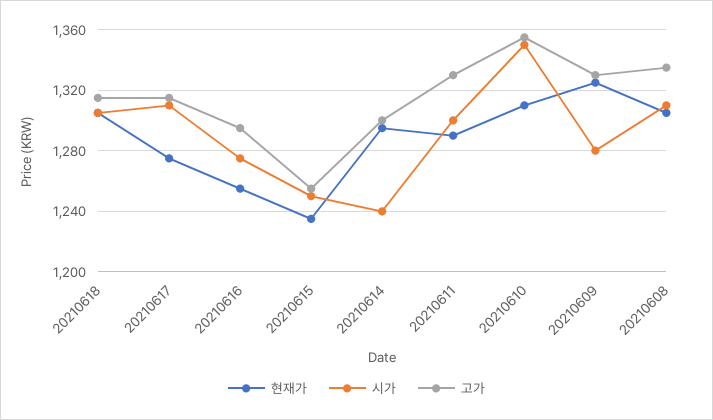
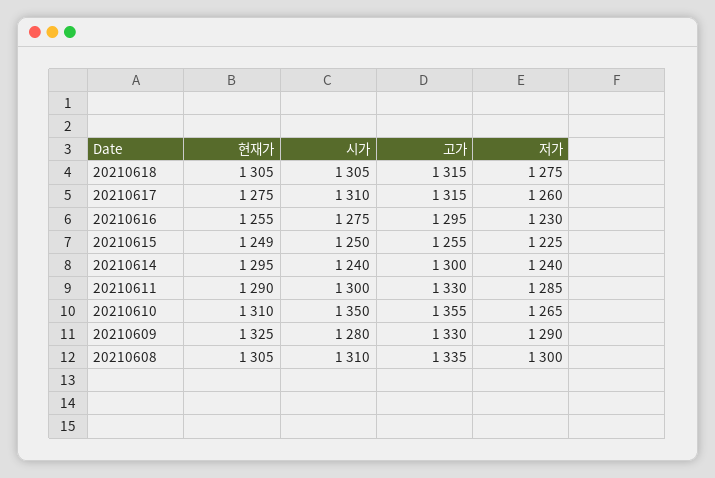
  {
    "현재가": {
      "20210618": 1305,
      "20210617": 1275,
      "20210616": 1255,
-     "20210615": 1235,
+     "20210615": 1249,
      "20210614": 1295,
      "20210611": 1290,
      "20210610": 1310,
      "20210609": 1325,
      "20210608": 1305
    },
    "시가": {
      "20210618": 1305,
      "20210617": 1310,
      "20210616": 1275,
      "20210615": 1250,
      "20210614": 1240,
      "20210611": 1300,
      "20210610": 1350,
      "20210609": 1280,
      "20210608": 1310
    },
    "고가": {
      "20210618": 1315,
      "20210617": 1315,
      "20210616": 1295,
      "20210615": 1255,
      "20210614": 1300,
      "20210611": 1330,
      "20210610": 1355,
      "20210609": 1330,
      "20210608": 1335
-   }
+   },
+   "저가": {
+     "20210618": 1275,
+     "20210617": 1260,
+     "20210616": 1230,
+     "20210615": 1225,
+     "20210614": 1240,
+     "20210611": 1285,
+     "20210610": 1265,
+     "20210609": 1290,
+     "20210608": 1300
+   }
  }

